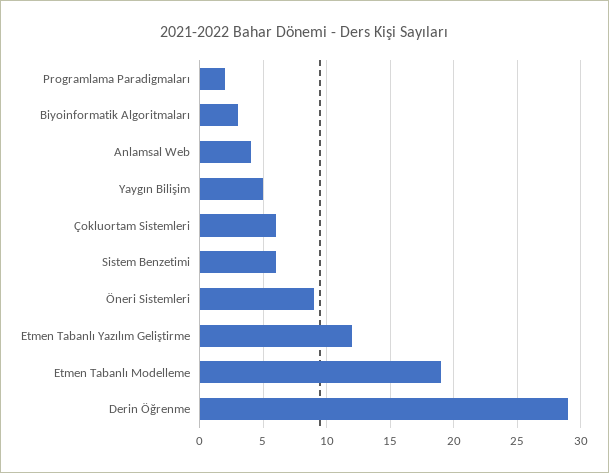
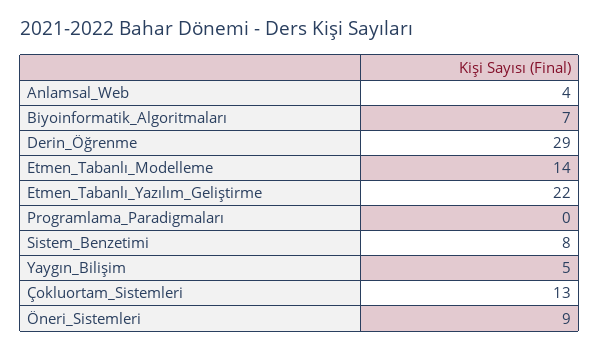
  {
-   "Programlama Paradigmaları": 2,
+   "Programlama Paradigmaları": 0,
-   "Biyoinformatik Algoritmaları": 3,
+   "Biyoinformatik Algoritmaları": 7,
    "Anlamsal Web": 4,
    "Yaygın Bilişim": 5,
-   "Çokluortam Sistemleri": 6,
+   "Çokluortam Sistemleri": 13,
-   "Sistem Benzetimi": 6,
+   "Sistem Benzetimi": 8,
    "Öneri Sistemleri": 9,
-   "Etmen Tabanlı Yazılım Geliştirme": 12,
+   "Etmen Tabanlı Yazılım Geliştirme": 22,
-   "Etmen Tabanlı Modelleme": 19,
+   "Etmen Tabanlı Modelleme": 14,
    "Derin Öğrenme": 29
  }

